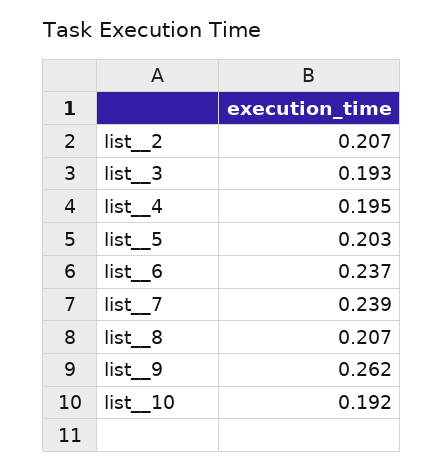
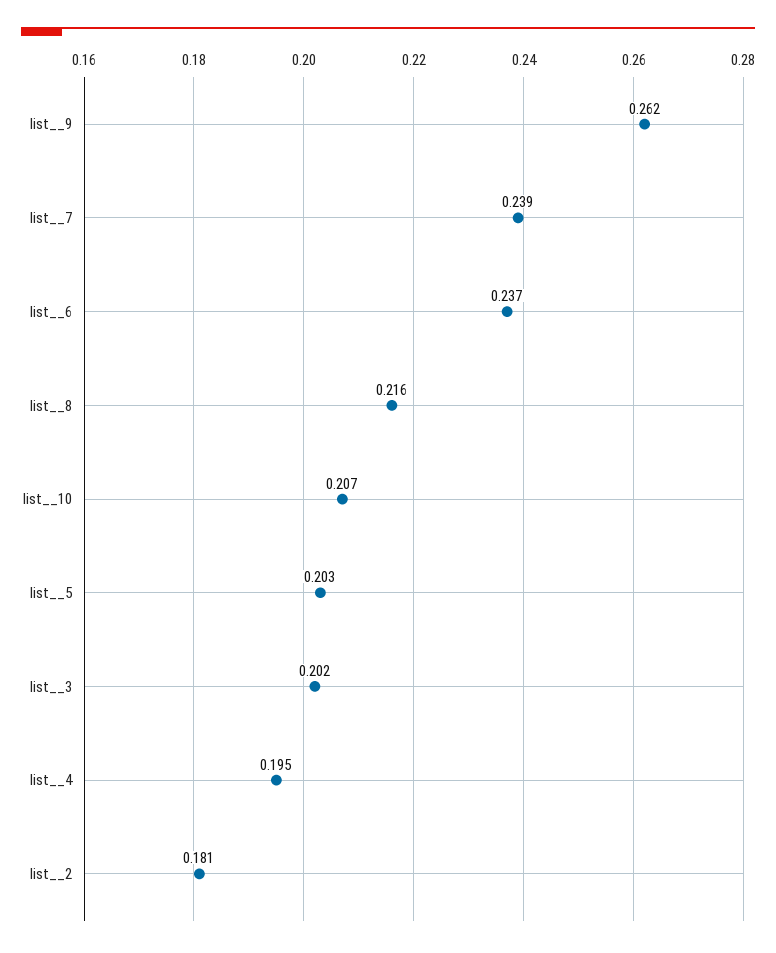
  {
-   "list__2": 0.207,
+   "list__2": 0.181,
-   "list__3": 0.193,
+   "list__3": 0.202,
    "list__4": 0.195,
    "list__5": 0.203,
    "list__6": 0.237,
    "list__7": 0.239,
-   "list__8": 0.207,
+   "list__8": 0.216,
    "list__9": 0.262,
-   "list__10": 0.192
+   "list__10": 0.207
  }

